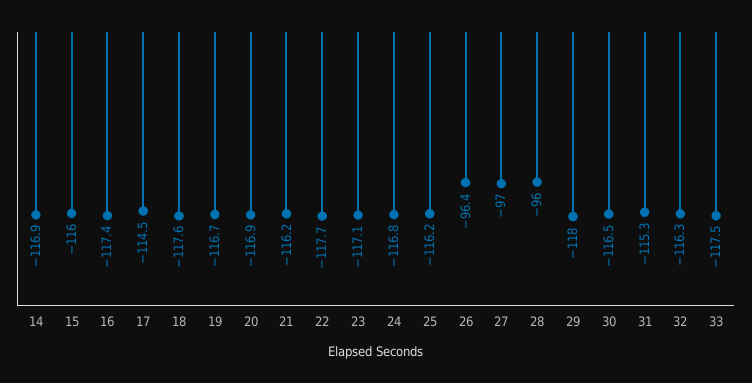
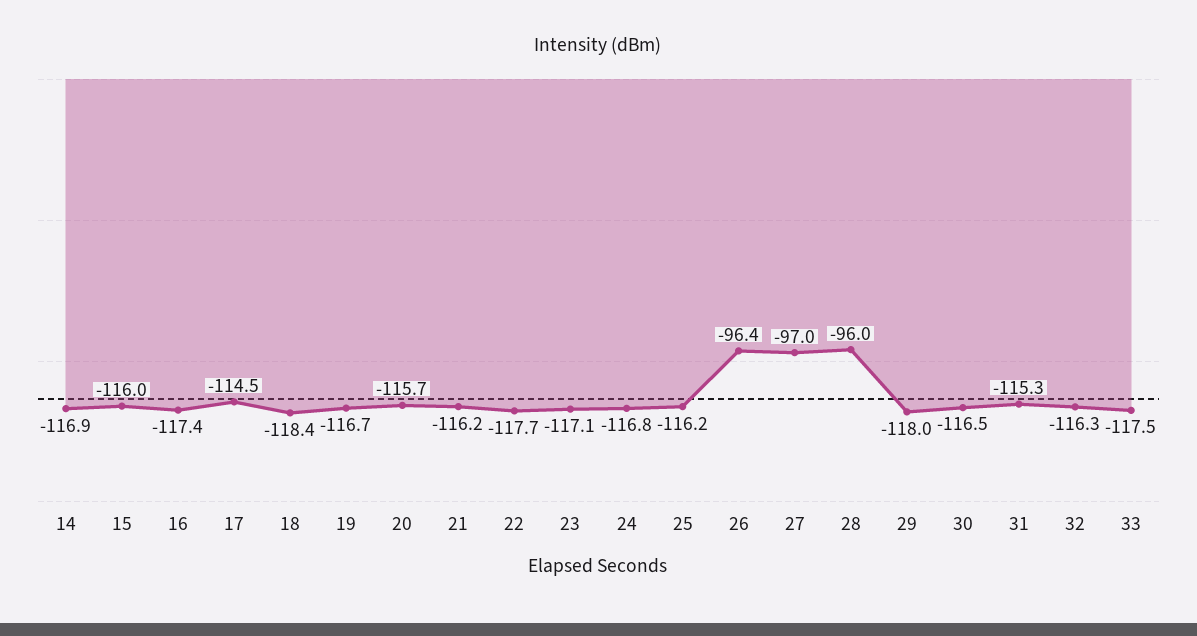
  {
    "14": -116.9,
    "15": -116,
    "16": -117.4,
    "17": -114.5,
-   "18": -117.6,
+   "18": -118.4,
    "19": -116.7,
-   "20": -116.9,
+   "20": -115.7,
    "21": -116.2,
    "22": -117.7,
    "23": -117.1,
    "24": -116.8,
    "25": -116.2,
    "26": -96.4,
    "27": -97,
    "28": -96,
    "29": -118,
    "30": -116.5,
    "31": -115.3,
    "32": -116.3,
    "33": -117.5
  }

